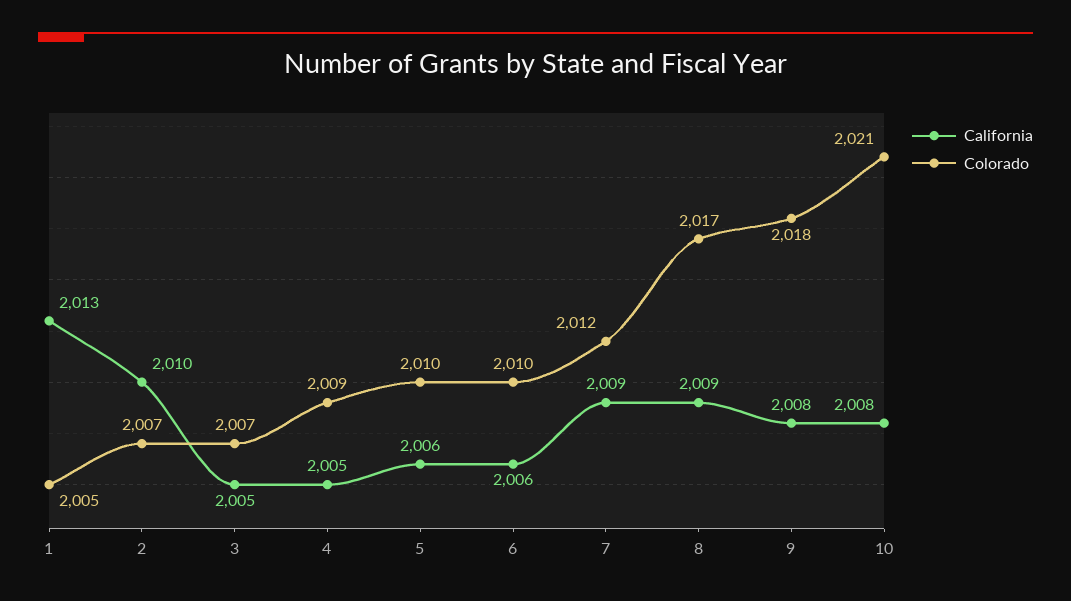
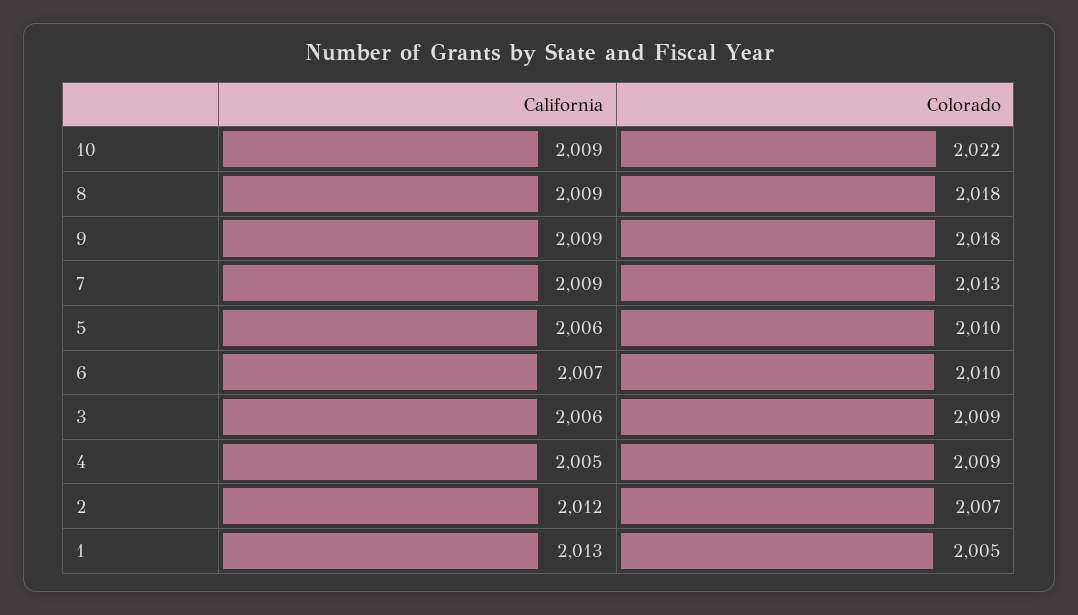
  {
    "California": {
      "1": 2013,
-     "2": 2010,
+     "2": 2012,
-     "3": 2005,
+     "3": 2006,
      "4": 2005,
      "5": 2006,
-     "6": 2006,
+     "6": 2007,
      "7": 2009,
      "8": 2009,
-     "9": 2008,
+     "9": 2009,
-     "10": 2008
+     "10": 2009
    },
    "Colorado": {
      "1": 2005,
      "2": 2007,
-     "3": 2007,
+     "3": 2009,
      "4": 2009,
      "5": 2010,
      "6": 2010,
-     "7": 2012,
+     "7": 2013,
-     "8": 2017,
+     "8": 2018,
      "9": 2018,
-     "10": 2021
+     "10": 2022
    }
  }

